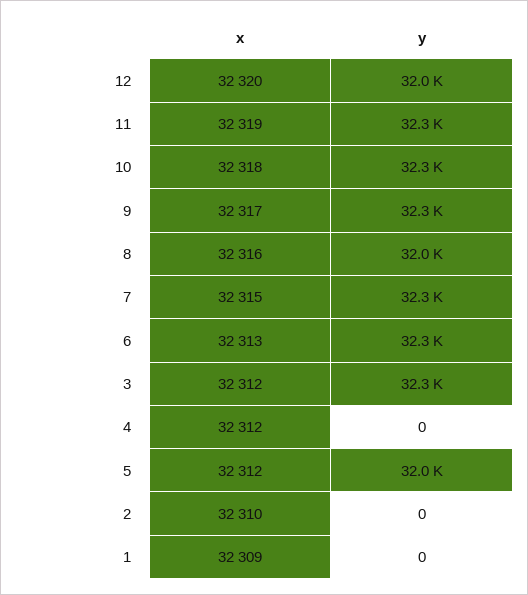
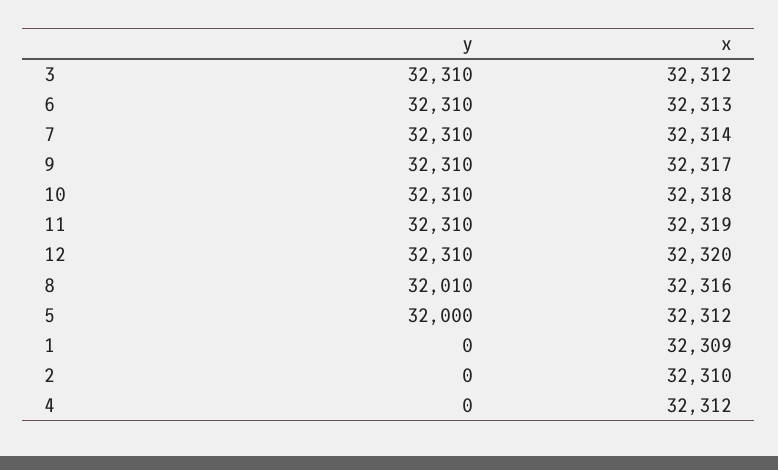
  {
    "x": {
      "12": 32320,
      "11": 32319,
      "10": 32318,
      "9": 32317,
      "8": 32316,
-     "7": 32315,
+     "7": 32314,
      "6": 32313,
      "3": 32312,
      "4": 32312,
      "5": 32312,
      "2": 32310,
      "1": 32309
    },
    "y": {
-     "12": 32000,
+     "12": 32310,
      "11": 32310,
      "10": 32310,
      "9": 32310,
      "8": 32010,
      "7": 32310,
      "6": 32310,
      "3": 32310,
      "4": 0,
      "5": 32000,
      "2": 0,
      "1": 0
    }
  }

